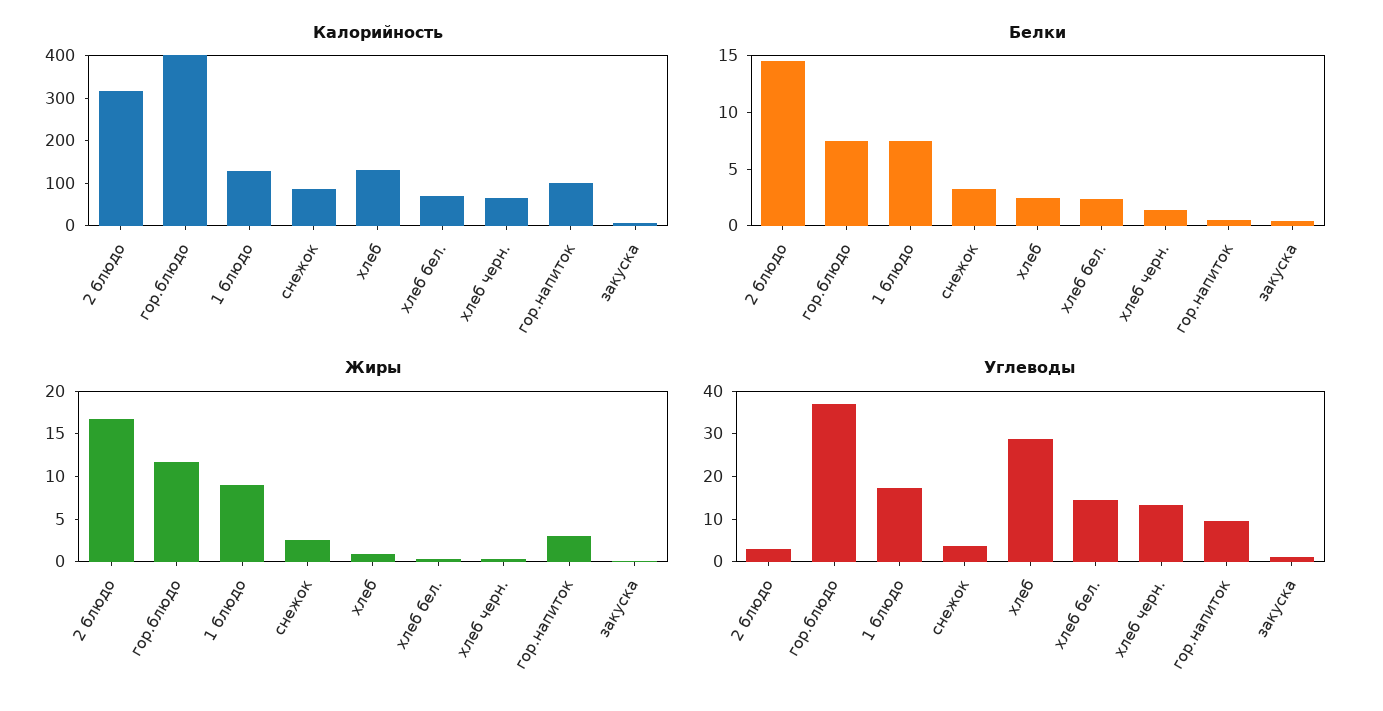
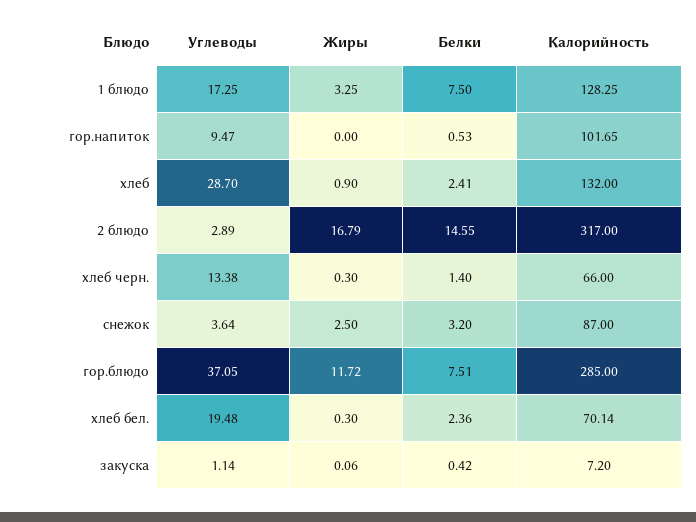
  {
    "Калорийность": {
      "2 блюдо": 317,
-     "гор.блюдо": 400,
+     "гор.блюдо": 285,
      "1 блюдо": 128.25,
      "снежок": 87,
      "хлеб": 132,
      "хлеб бел.": 70.14,
      "хлеб черн.": 66,
      "гор.напиток": 101.65,
      "закуска": 7.2
    },
    "Белки": {
      "2 блюдо": 14.55,
      "гор.блюдо": 7.51,
      "1 блюдо": 7.5,
      "снежок": 3.2,
      "хлеб": 2.41,
      "хлеб бел.": 2.36,
      "хлеб черн.": 1.4,
      "гор.напиток": 0.53,
      "закуска": 0.42
    },
    "Жиры": {
      "2 блюдо": 16.79,
      "гор.блюдо": 11.72,
-     "1 блюдо": 9,
+     "1 блюдо": 3.25,
      "снежок": 2.5,
      "хлеб": 0.9,
      "хлеб бел.": 0.3,
      "хлеб черн.": 0.3,
-     "гор.напиток": 3,
+     "гор.напиток": 0,
      "закуска": 0.06
    },
    "Углеводы": {
      "2 блюдо": 2.89,
      "гор.блюдо": 37.05,
      "1 блюдо": 17.25,
      "снежок": 3.64,
      "хлеб": 28.7,
-     "хлеб бел.": 14,
+     "хлеб бел.": 19.48,
      "хлеб черн.": 13.38,
      "гор.напиток": 9.47,
      "закуска": 1.14
    }
  }

